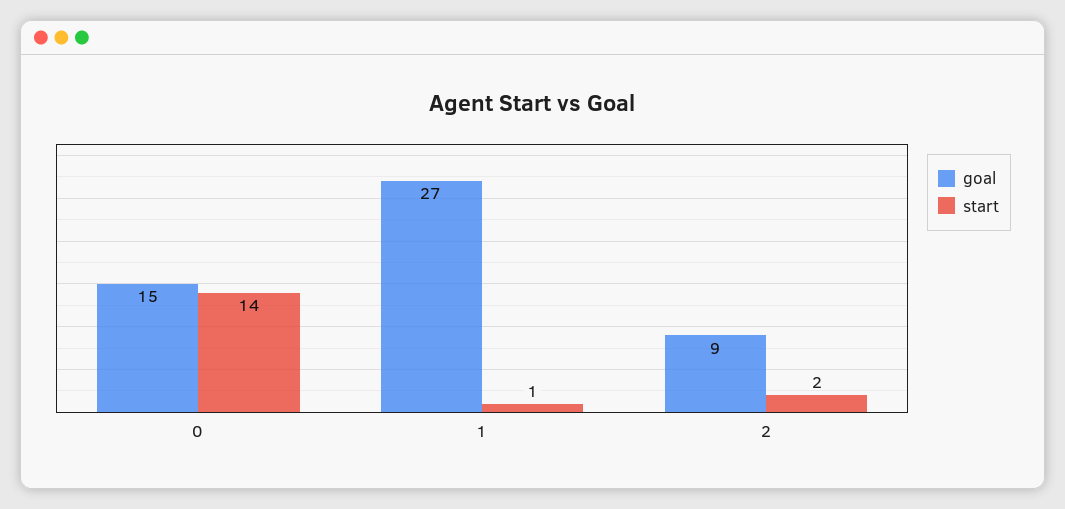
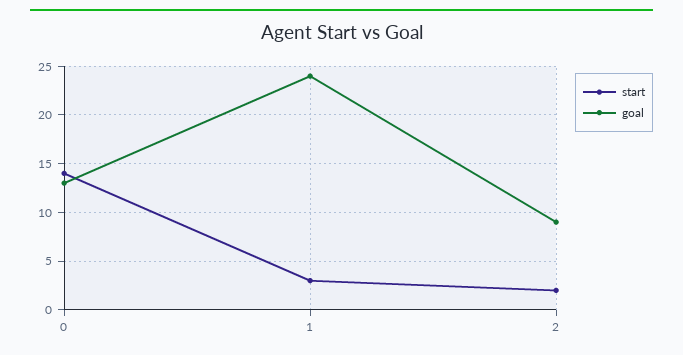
  {
    "goal": {
-     "0": 15,
+     "0": 13,
-     "1": 27,
+     "1": 24,
      "2": 9
    },
    "start": {
      "0": 14,
-     "1": 1,
+     "1": 3,
      "2": 2
    }
  }

